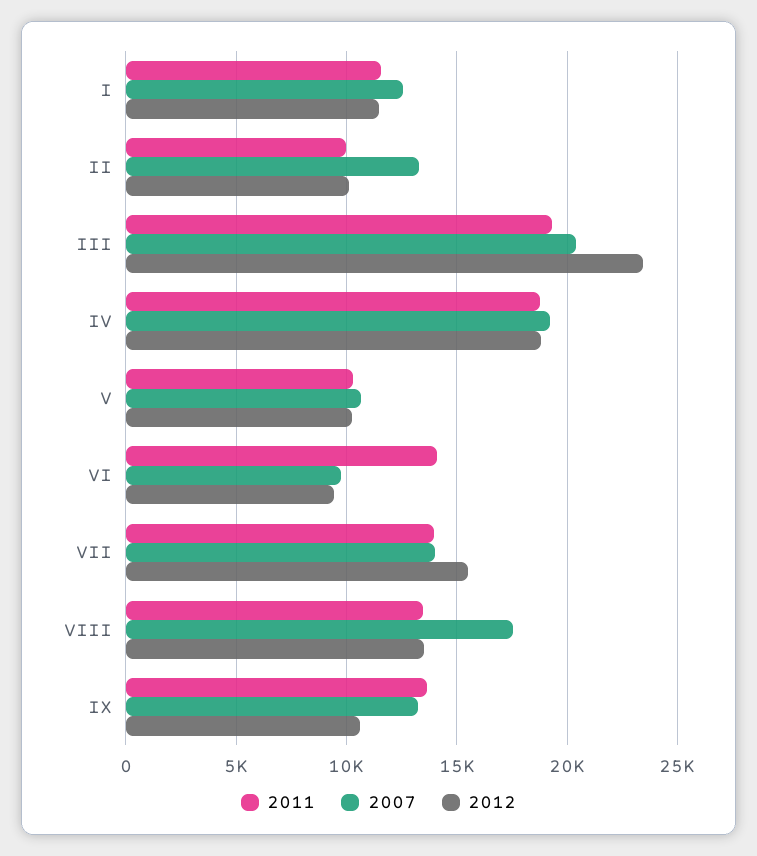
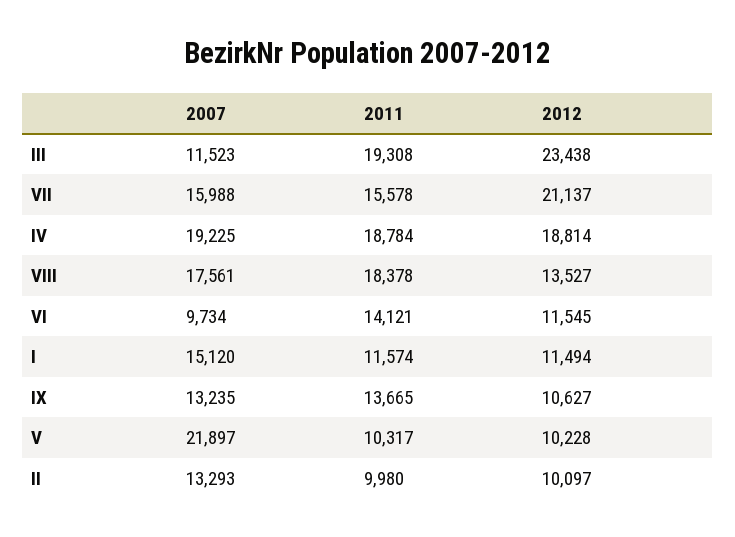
  {
    "2011": {
      "I": 11574,
      "II": 9980,
      "III": 19308,
      "IV": 18784,
      "V": 10317,
      "VI": 14121,
-     "VII": 14000,
+     "VII": 15578,
-     "VIII": 13500,
+     "VIII": 18378,
      "IX": 13665
    },
    "2007": {
-     "I": 12500,
+     "I": 15120,
      "II": 13293,
-     "III": 20500,
+     "III": 11523,
      "IV": 19225,
-     "V": 10500,
+     "V": 21897,
      "VI": 9734,
-     "VII": 14000,
+     "VII": 15988,
      "VIII": 17561,
      "IX": 13235
    },
    "2012": {
      "I": 11494,
      "II": 10097,
      "III": 23438,
      "IV": 18814,
      "V": 10228,
-     "VI": 9500,
+     "VI": 11545,
-     "VII": 15500,
+     "VII": 21137,
      "VIII": 13527,
      "IX": 10627
    }
  }

